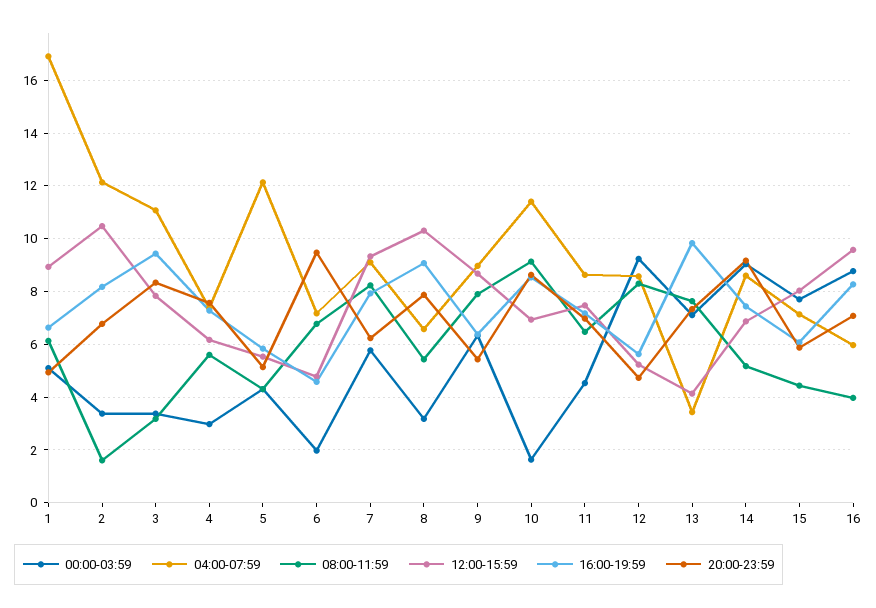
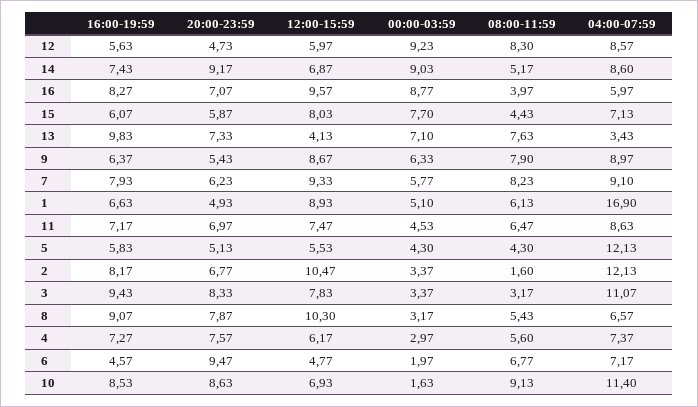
  {
    "00:00-03:59": {
      "1": 5.1,
      "2": 3.37,
      "3": 3.37,
      "4": 2.97,
      "5": 4.3,
      "6": 1.97,
      "7": 5.77,
      "8": 3.17,
      "9": 6.33,
      "10": 1.63,
      "11": 4.53,
      "12": 9.23,
      "13": 7.1,
      "14": 9.03,
      "15": 7.7,
      "16": 8.77
    },
    "04:00-07:59": {
      "1": 16.9,
      "2": 12.13,
      "3": 11.07,
      "4": 7.37,
      "5": 12.13,
      "6": 7.17,
      "7": 9.1,
      "8": 6.57,
      "9": 8.97,
      "10": 11.4,
      "11": 8.63,
      "12": 8.57,
      "13": 3.43,
      "14": 8.6,
      "15": 7.13,
      "16": 5.97
    },
    "08:00-11:59": {
      "1": 6.13,
      "2": 1.6,
      "3": 3.17,
      "4": 5.6,
      "5": 4.3,
      "6": 6.77,
      "7": 8.23,
      "8": 5.43,
      "9": 7.9,
      "10": 9.13,
      "11": 6.47,
      "12": 8.3,
      "13": 7.63,
      "14": 5.17,
      "15": 4.43,
      "16": 3.97
    },
    "12:00-15:59": {
      "1": 8.93,
      "2": 10.47,
      "3": 7.83,
      "4": 6.17,
      "5": 5.53,
      "6": 4.77,
      "7": 9.33,
      "8": 10.3,
      "9": 8.67,
      "10": 6.93,
      "11": 7.47,
-     "12": 5.25,
+     "12": 5.97,
      "13": 4.13,
      "14": 6.87,
      "15": 8.03,
      "16": 9.57
    },
    "16:00-19:59": {
      "1": 6.63,
      "2": 8.17,
      "3": 9.43,
      "4": 7.27,
      "5": 5.83,
      "6": 4.57,
      "7": 7.93,
      "8": 9.07,
      "9": 6.37,
      "10": 8.53,
      "11": 7.17,
      "12": 5.63,
      "13": 9.83,
      "14": 7.43,
      "15": 6.07,
      "16": 8.27
    },
    "20:00-23:59": {
      "1": 4.93,
      "2": 6.77,
      "3": 8.33,
      "4": 7.57,
      "5": 5.13,
      "6": 9.47,
      "7": 6.23,
      "8": 7.87,
      "9": 5.43,
      "10": 8.63,
      "11": 6.97,
      "12": 4.73,
      "13": 7.33,
      "14": 9.17,
      "15": 5.87,
      "16": 7.07
    }
  }

